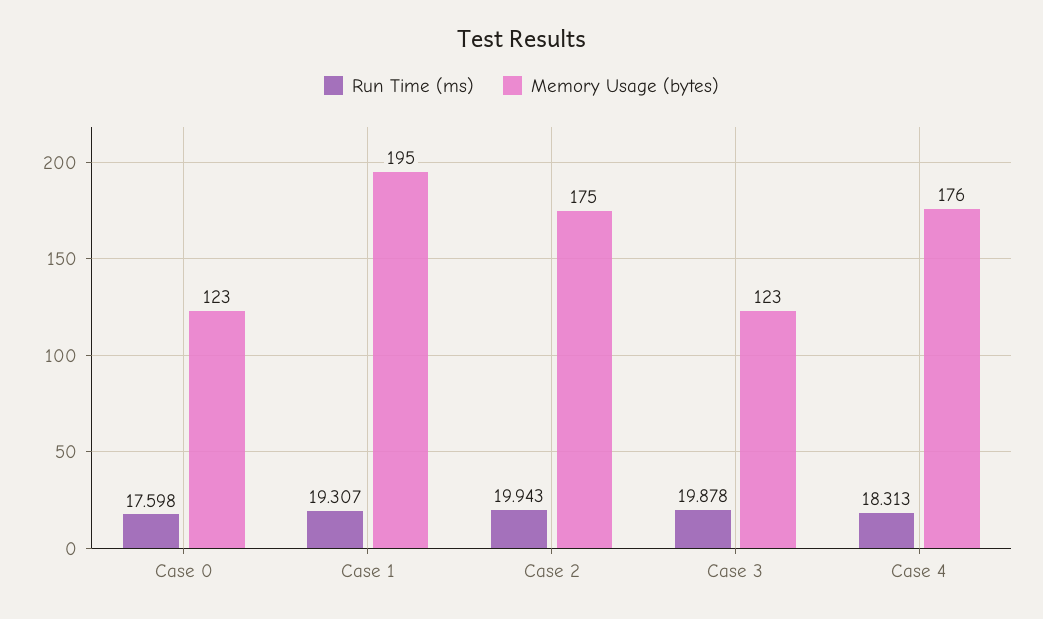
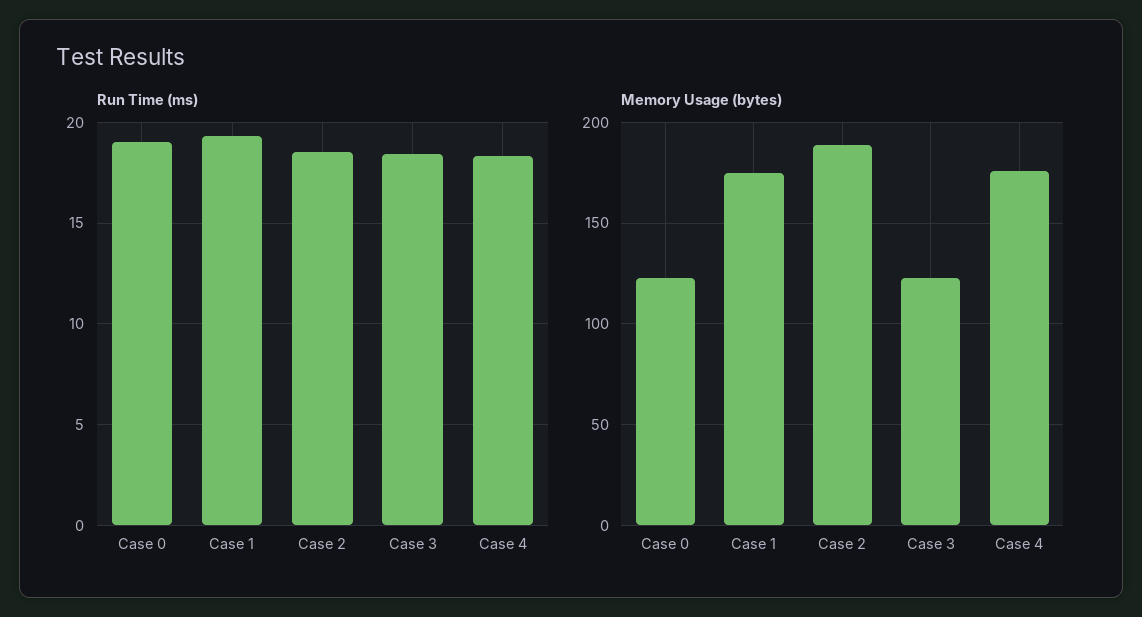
  {
    "Run Time (ms)": {
-     "Case 0": 17.598,
+     "Case 0": 19,
      "Case 1": 19.307,
-     "Case 2": 19.943,
+     "Case 2": 18.5,
-     "Case 3": 19.878,
+     "Case 3": 18.5,
      "Case 4": 18.313
    },
    "Memory Usage (bytes)": {
      "Case 0": 123,
-     "Case 1": 195,
+     "Case 1": 175,
-     "Case 2": 175,
+     "Case 2": 190,
      "Case 3": 123,
      "Case 4": 176
    }
  }

